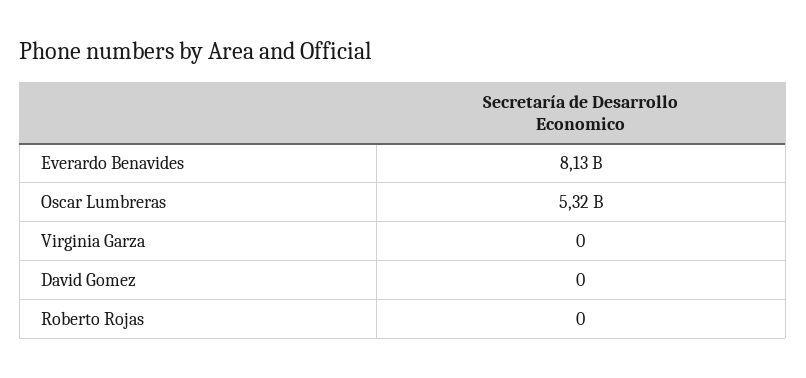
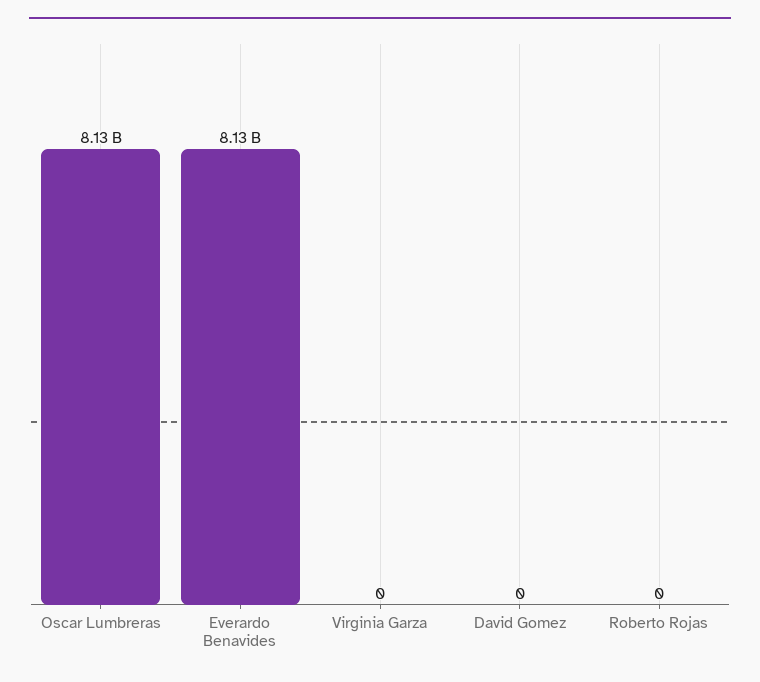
  {
    "Everardo Benavides": 8130000000,
-   "Oscar Lumbreras": 5320000000,
+   "Oscar Lumbreras": 8130000000,
    "Virginia Garza": 0,
    "David Gomez": 0,
    "Roberto Rojas": 0
  }

